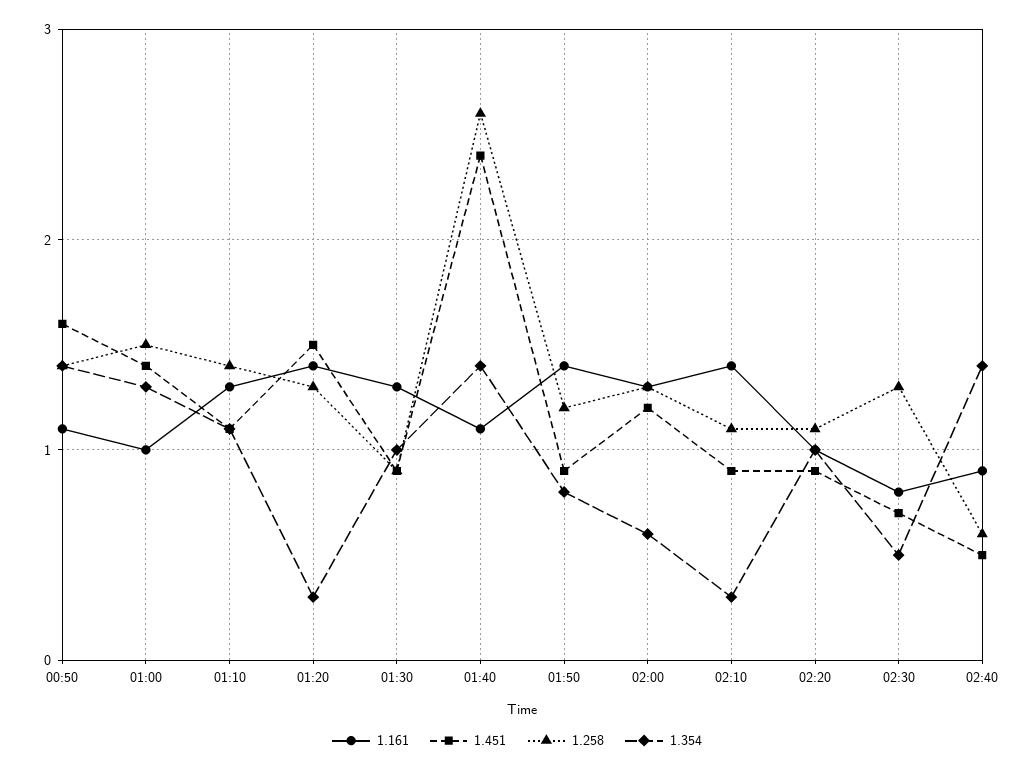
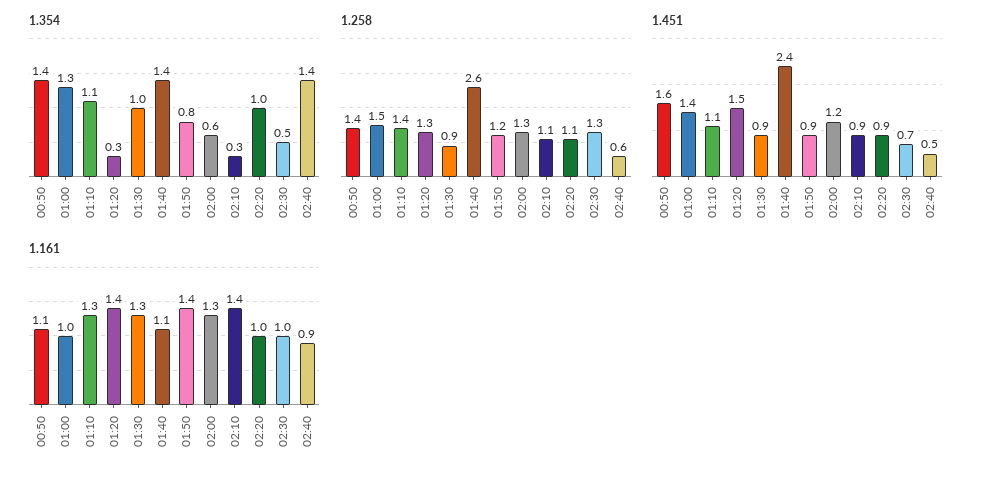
  {
    "1.161": {
      "00:50": 1.1,
      "01:00": 1,
      "01:10": 1.3,
      "01:20": 1.4,
      "01:30": 1.3,
      "01:40": 1.1,
      "01:50": 1.4,
      "02:00": 1.3,
      "02:10": 1.4,
      "02:20": 1,
-     "02:30": 0.8,
+     "02:30": 1,
      "02:40": 0.9
    },
    "1.451": {
      "00:50": 1.6,
      "01:00": 1.4,
      "01:10": 1.1,
      "01:20": 1.5,
      "01:30": 0.9,
      "01:40": 2.4,
      "01:50": 0.9,
      "02:00": 1.2,
      "02:10": 0.9,
      "02:20": 0.9,
      "02:30": 0.7,
      "02:40": 0.5
    },
    "1.258": {
      "00:50": 1.4,
      "01:00": 1.5,
      "01:10": 1.4,
      "01:20": 1.3,
      "01:30": 0.9,
      "01:40": 2.6,
      "01:50": 1.2,
      "02:00": 1.3,
      "02:10": 1.1,
      "02:20": 1.1,
      "02:30": 1.3,
      "02:40": 0.6
    },
    "1.354": {
      "00:50": 1.4,
      "01:00": 1.3,
      "01:10": 1.1,
      "01:20": 0.3,
      "01:30": 1,
      "01:40": 1.4,
      "01:50": 0.8,
      "02:00": 0.6,
      "02:10": 0.3,
      "02:20": 1,
      "02:30": 0.5,
      "02:40": 1.4
    }
  }

